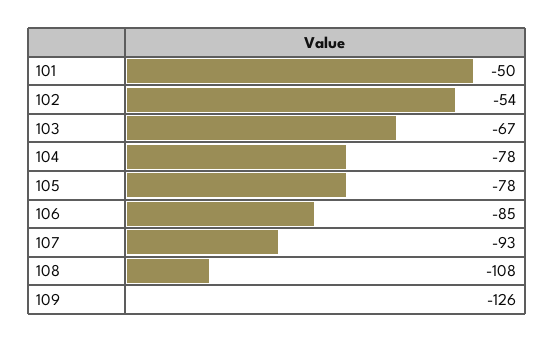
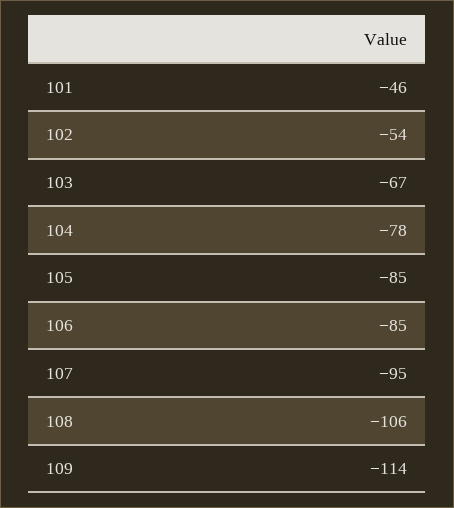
  {
-   "101": -50,
+   "101": -46,
    "102": -54,
    "103": -67,
    "104": -78,
-   "105": -78,
+   "105": -85,
    "106": -85,
-   "107": -93,
+   "107": -95,
-   "108": -108,
+   "108": -106,
-   "109": -126
+   "109": -114
  }

